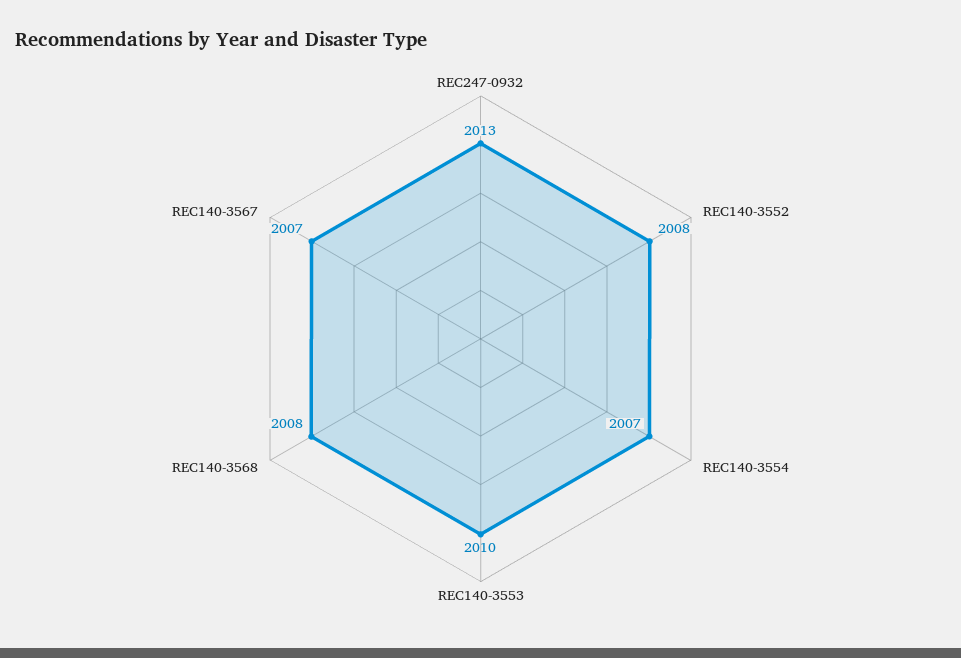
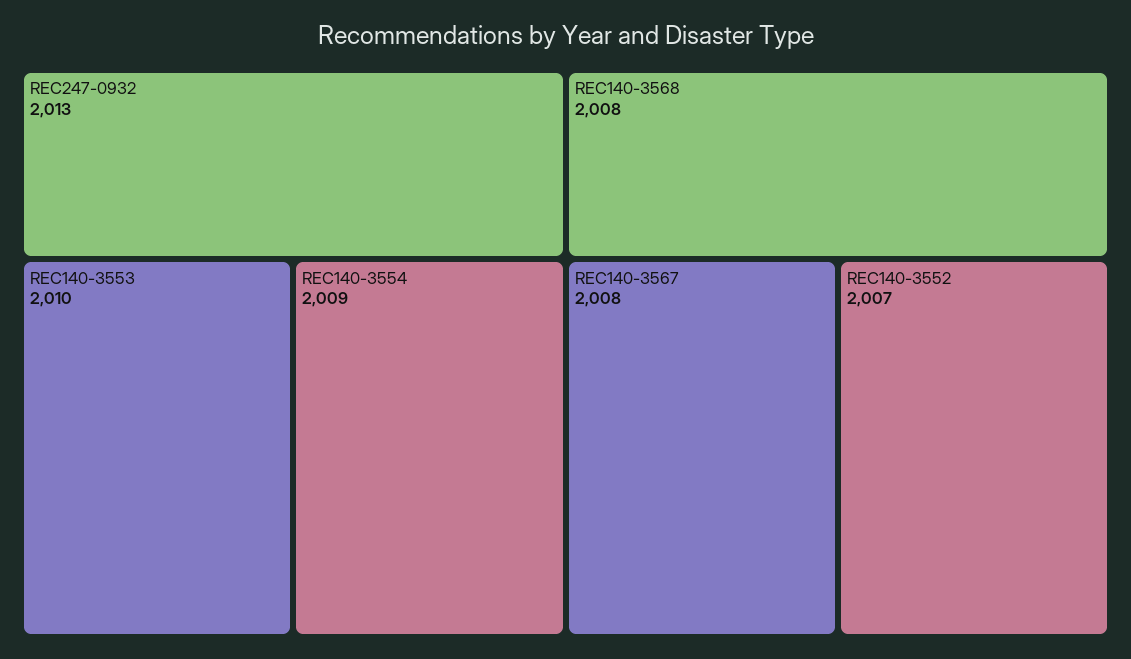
  {
    "REC247-0932": 2013,
-   "REC140-3552": 2008,
+   "REC140-3552": 2007,
-   "REC140-3554": 2007,
+   "REC140-3554": 2009,
    "REC140-3553": 2010,
    "REC140-3568": 2008,
-   "REC140-3567": 2007
+   "REC140-3567": 2008
  }

